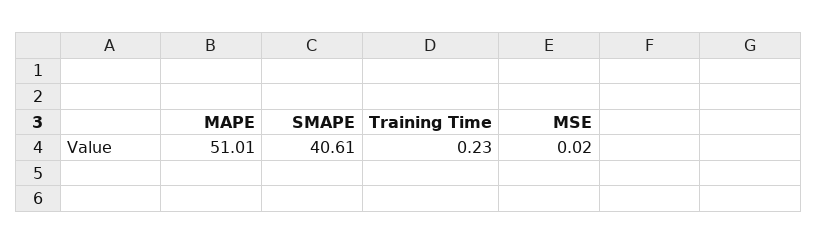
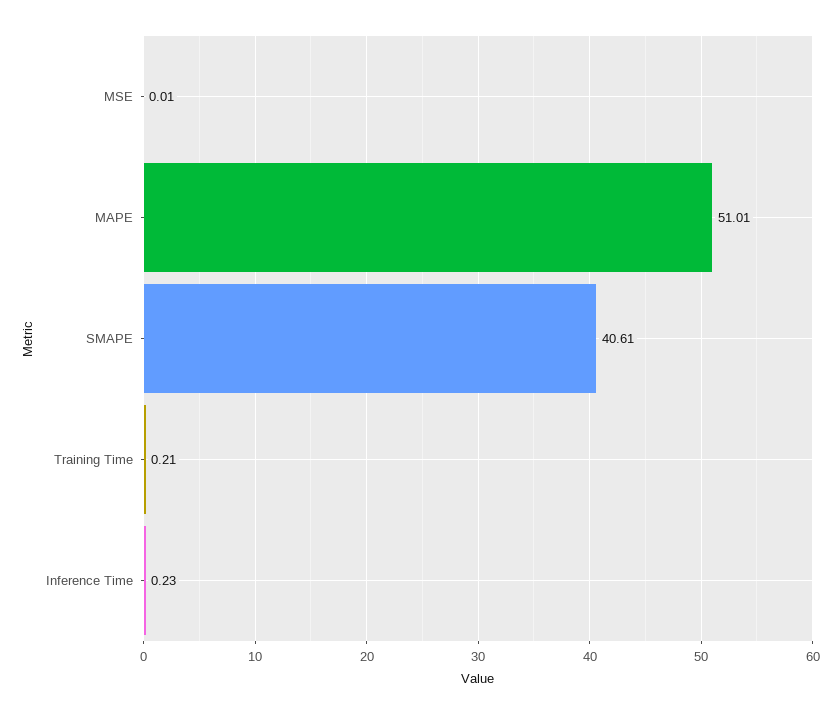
  {
    "MAPE": 51.01,
    "SMAPE": 40.61,
-   "Training Time": 0.23,
+   "Training Time": 0.21,
-   "MSE": 0.02
+   "MSE": 0.01,
+   "Inference Time": 0.23
  }

